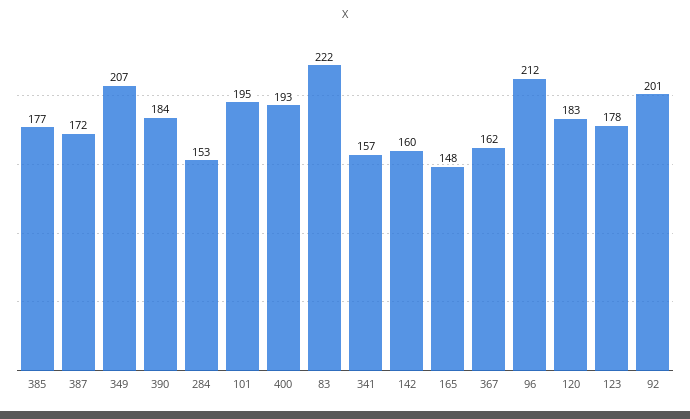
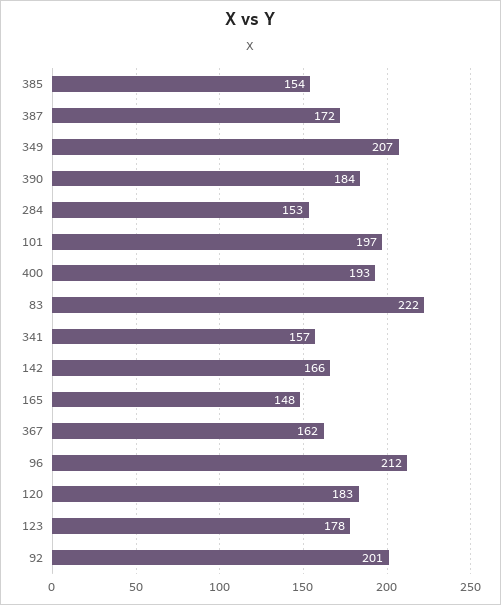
  {
-   "385": 177,
+   "385": 154,
    "387": 172,
    "349": 207,
    "390": 184,
    "284": 153,
-   "101": 195,
+   "101": 197,
    "400": 193,
    "83": 222,
    "341": 157,
-   "142": 160,
+   "142": 166,
    "165": 148,
    "367": 162,
    "96": 212,
    "120": 183,
    "123": 178,
    "92": 201
  }

